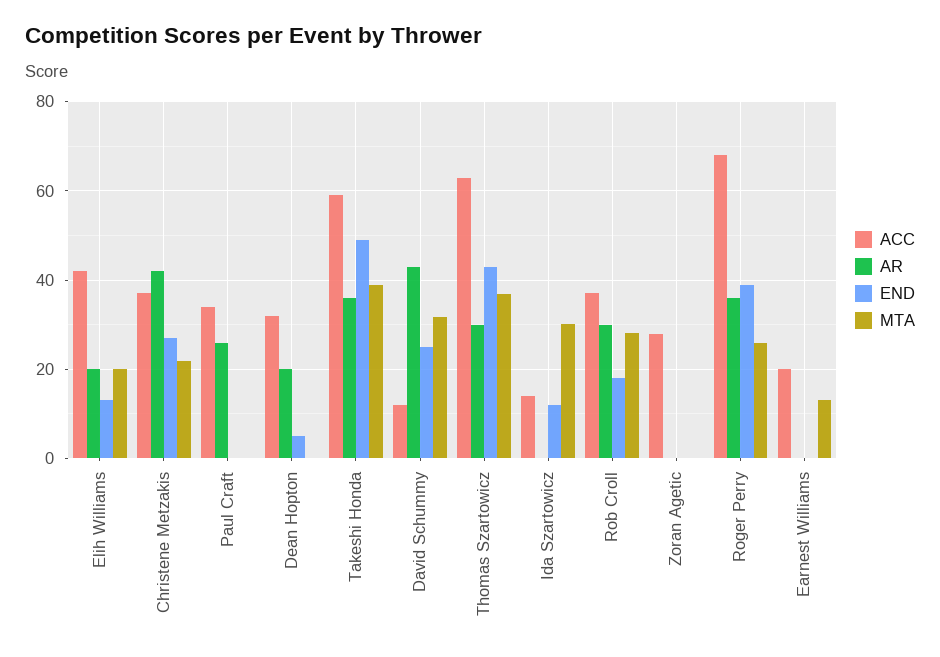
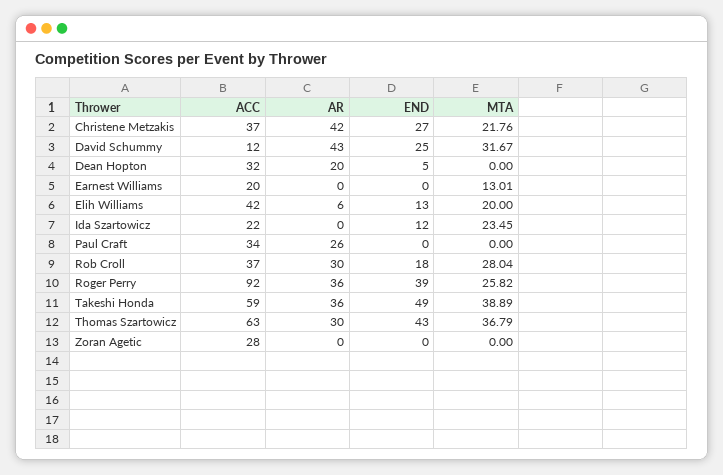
  {
    "ACC": {
      "Elih Williams": 42,
      "Christene Metzakis": 37,
      "Paul Craft": 34,
      "Dean Hopton": 32,
      "Takeshi Honda": 59,
      "David Schummy": 12,
      "Thomas Szartowicz": 63,
-     "Ida Szartowicz": 14,
+     "Ida Szartowicz": 22,
      "Rob Croll": 37,
      "Zoran Agetic": 28,
-     "Roger Perry": 68,
+     "Roger Perry": 92,
      "Earnest Williams": 20
    },
    "AR": {
-     "Elih Williams": 20,
+     "Elih Williams": 6,
      "Christene Metzakis": 42,
      "Paul Craft": 26,
      "Dean Hopton": 20,
      "Takeshi Honda": 36,
      "David Schummy": 43,
      "Thomas Szartowicz": 30,
      "Ida Szartowicz": 0,
      "Rob Croll": 30,
      "Zoran Agetic": 0,
      "Roger Perry": 36,
      "Earnest Williams": 0
    },
    "END": {
      "Elih Williams": 13,
      "Christene Metzakis": 27,
      "Paul Craft": 0,
      "Dean Hopton": 5,
      "Takeshi Honda": 49,
      "David Schummy": 25,
      "Thomas Szartowicz": 43,
      "Ida Szartowicz": 12,
      "Rob Croll": 18,
      "Zoran Agetic": 0,
      "Roger Perry": 39,
      "Earnest Williams": 0
    },
    "MTA": {
      "Elih Williams": 20,
      "Christene Metzakis": 21.76,
      "Paul Craft": 0,
      "Dean Hopton": 0,
      "Takeshi Honda": 38.89,
      "David Schummy": 31.67,
      "Thomas Szartowicz": 36.79,
-     "Ida Szartowicz": 30,
+     "Ida Szartowicz": 23.45,
      "Rob Croll": 28.04,
      "Zoran Agetic": 0,
      "Roger Perry": 25.82,
      "Earnest Williams": 13.01
    }
  }

